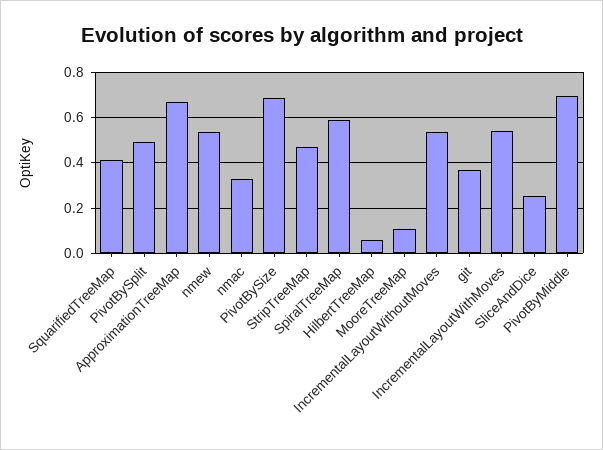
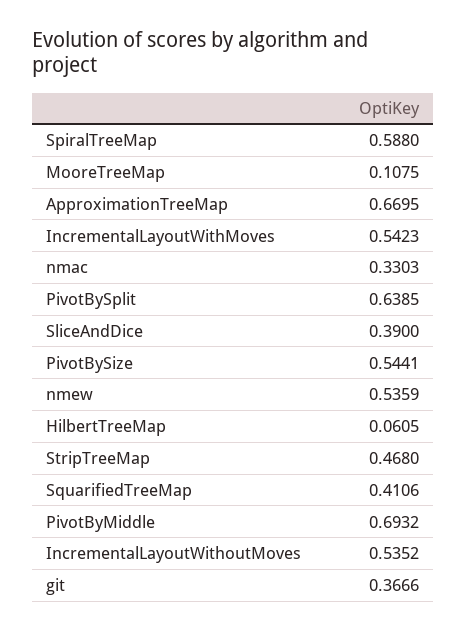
  {
    "SquarifiedTreeMap": 0.4106,
-   "PivotBySplit": 0.5,
+   "PivotBySplit": 0.6385,
    "ApproximationTreeMap": 0.6695,
    "nmew": 0.5359,
    "nmac": 0.3303,
-   "PivotBySize": 0.7,
+   "PivotBySize": 0.5441,
    "StripTreeMap": 0.468,
    "SpiralTreeMap": 0.588,
    "HilbertTreeMap": 0.0605,
    "MooreTreeMap": 0.1075,
    "IncrementalLayoutWithoutMoves": 0.5352,
    "git": 0.3666,
    "IncrementalLayoutWithMoves": 0.5423,
-   "SliceAndDice": 0.25,
+   "SliceAndDice": 0.39,
    "PivotByMiddle": 0.6932
  }

